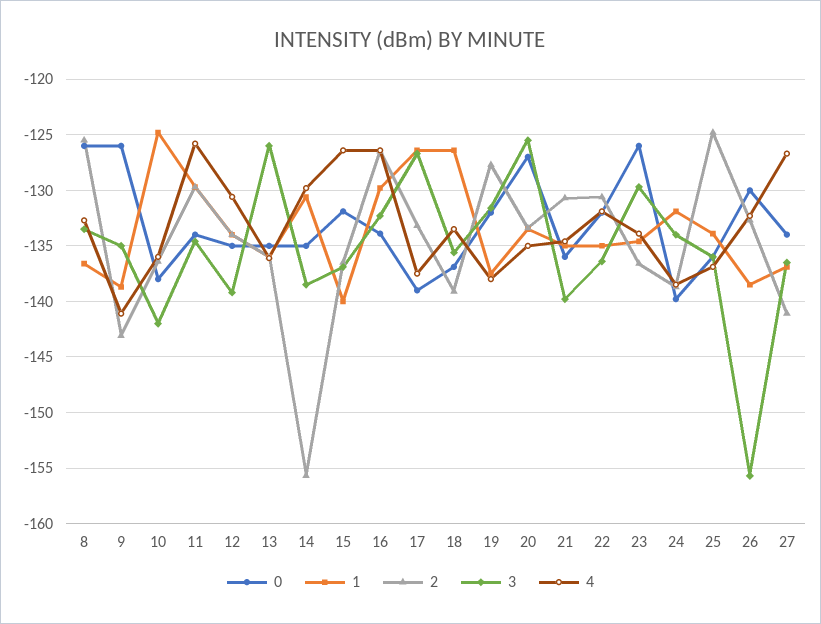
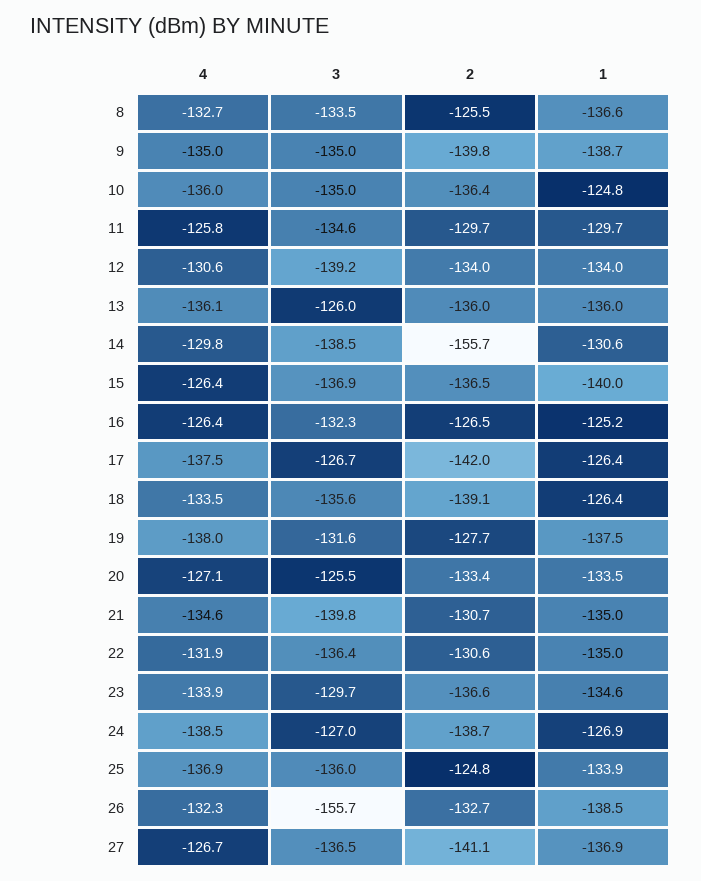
  {
-   "0": {
-     "8": -126,
-     "9": -126,
-     "10": -138,
-     "11": -134,
-     "12": -135,
-     "13": -135,
-     "14": -135,
-     "15": -132,
-     "16": -134,
-     "17": -139,
-     "18": -137,
-     "19": -132,
-     "20": -127,
-     "21": -136,
-     "22": -132,
-     "23": -126,
-     "24": -140,
-     "25": -136,
-     "26": -130,
-     "27": -134
-   },
    "1": {
      "8": -136.6,
      "9": -138.7,
      "10": -124.8,
      "11": -129.7,
      "12": -134,
      "13": -136,
      "14": -130.6,
      "15": -140,
-     "16": -130,
+     "16": -125.2,
      "17": -126.4,
      "18": -126.4,
      "19": -137.5,
      "20": -133.5,
      "21": -135,
      "22": -135,
      "23": -134.6,
-     "24": -132,
+     "24": -126.9,
      "25": -133.9,
      "26": -138.5,
      "27": -136.9
    },
    "2": {
      "8": -125.5,
-     "9": -143,
+     "9": -139.8,
      "10": -136.4,
      "11": -129.7,
      "12": -134,
      "13": -136,
      "14": -155.7,
      "15": -136.5,
      "16": -126.5,
-     "17": -133,
+     "17": -142,
      "18": -139.1,
      "19": -127.7,
      "20": -133.4,
      "21": -130.7,
      "22": -130.6,
      "23": -136.6,
      "24": -138.7,
      "25": -124.8,
      "26": -132.7,
      "27": -141.1
    },
    "3": {
      "8": -133.5,
      "9": -135,
-     "10": -142,
+     "10": -135,
      "11": -134.6,
      "12": -139.2,
      "13": -126,
      "14": -138.5,
      "15": -136.9,
      "16": -132.3,
      "17": -126.7,
      "18": -135.6,
      "19": -131.6,
      "20": -125.5,
      "21": -139.8,
      "22": -136.4,
      "23": -129.7,
-     "24": -134,
+     "24": -127,
      "25": -136,
      "26": -155.7,
      "27": -136.5
    },
    "4": {
      "8": -132.7,
-     "9": -141,
+     "9": -135,
      "10": -136,
      "11": -125.8,
      "12": -130.6,
      "13": -136.1,
      "14": -129.8,
      "15": -126.4,
      "16": -126.4,
      "17": -137.5,
      "18": -133.5,
      "19": -138,
-     "20": -135,
+     "20": -127.1,
      "21": -134.6,
      "22": -131.9,
      "23": -133.9,
      "24": -138.5,
      "25": -136.9,
      "26": -132.3,
      "27": -126.7
    }
  }

